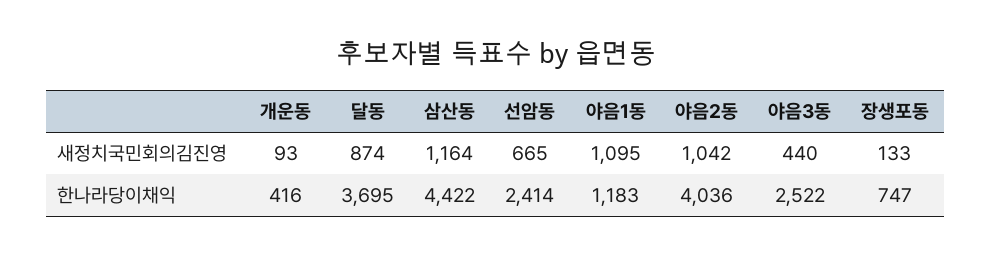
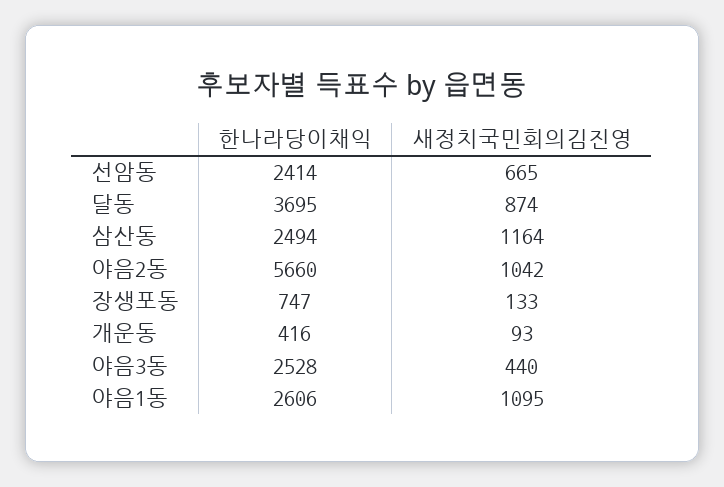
  {
    "개운동": {
      "새정치국민회의김진영": 93,
      "한나라당이채익": 416
    },
    "달동": {
      "새정치국민회의김진영": 874,
      "한나라당이채익": 3695
    },
    "삼산동": {
      "새정치국민회의김진영": 1164,
-     "한나라당이채익": 4422
+     "한나라당이채익": 2494
    },
    "선암동": {
      "새정치국민회의김진영": 665,
      "한나라당이채익": 2414
    },
    "야음1동": {
      "새정치국민회의김진영": 1095,
-     "한나라당이채익": 1183
+     "한나라당이채익": 2606
    },
    "야음2동": {
      "새정치국민회의김진영": 1042,
-     "한나라당이채익": 4036
+     "한나라당이채익": 5660
    },
    "야음3동": {
      "새정치국민회의김진영": 440,
-     "한나라당이채익": 2522
+     "한나라당이채익": 2528
    },
    "장생포동": {
      "새정치국민회의김진영": 133,
      "한나라당이채익": 747
    }
  }

